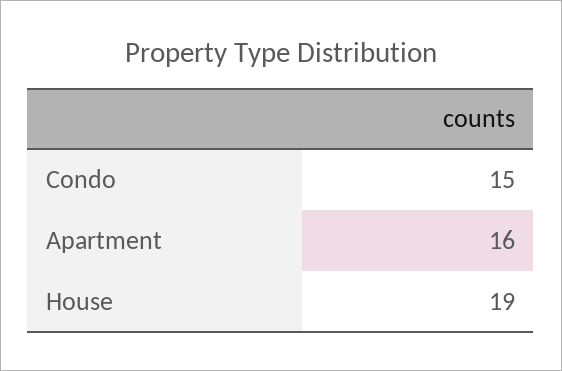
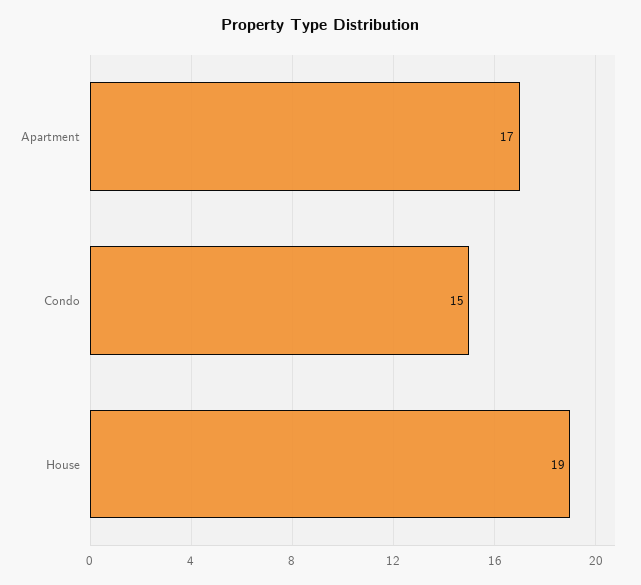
  {
    "Condo": 15,
-   "Apartment": 16,
+   "Apartment": 17,
    "House": 19
  }

